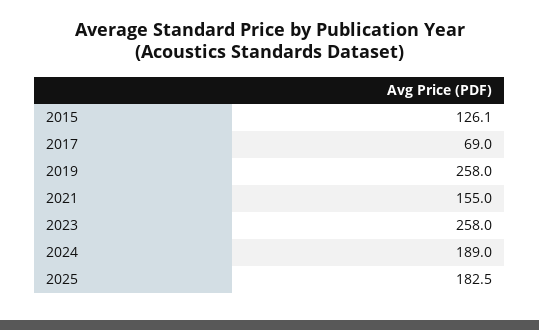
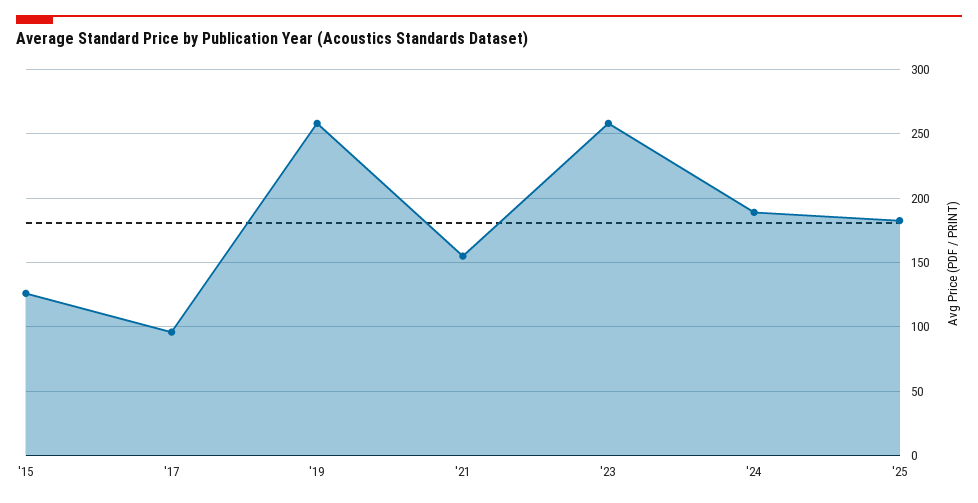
  {
    "2015": 126.1,
-   "2017": 69,
+   "2017": 95,
    "2019": 258,
    "2021": 155,
    "2023": 258,
    "2024": 189,
    "2025": 182.5
  }

